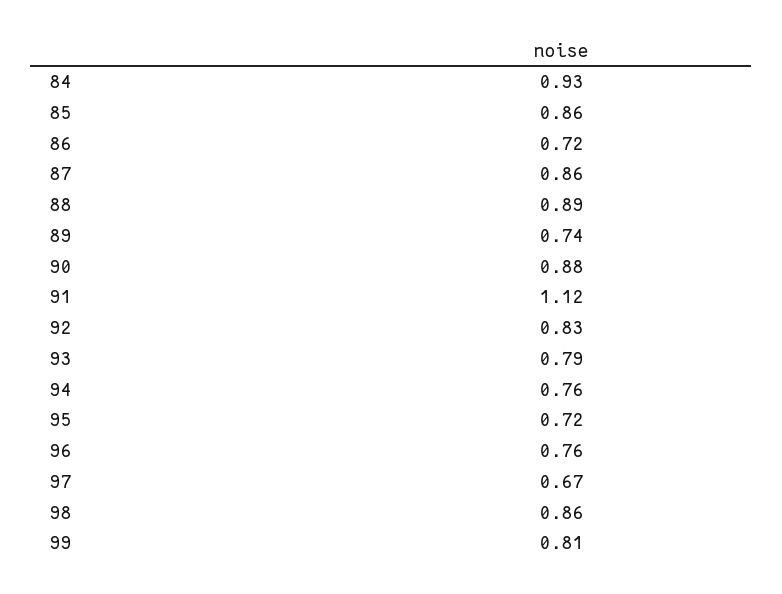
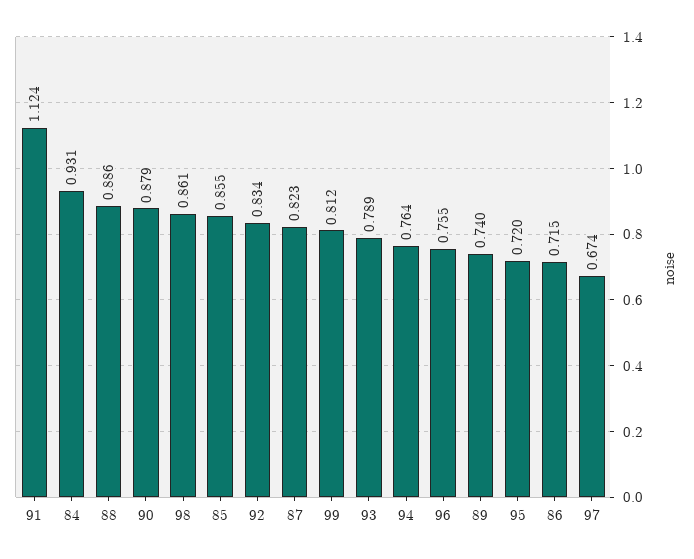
  {
    "84": 0.931,
    "85": 0.855,
    "86": 0.715,
-   "87": 0.86,
+   "87": 0.823,
    "88": 0.886,
    "89": 0.74,
    "90": 0.879,
    "91": 1.124,
    "92": 0.834,
    "93": 0.789,
    "94": 0.764,
    "95": 0.72,
    "96": 0.755,
    "97": 0.674,
    "98": 0.861,
    "99": 0.812
  }

